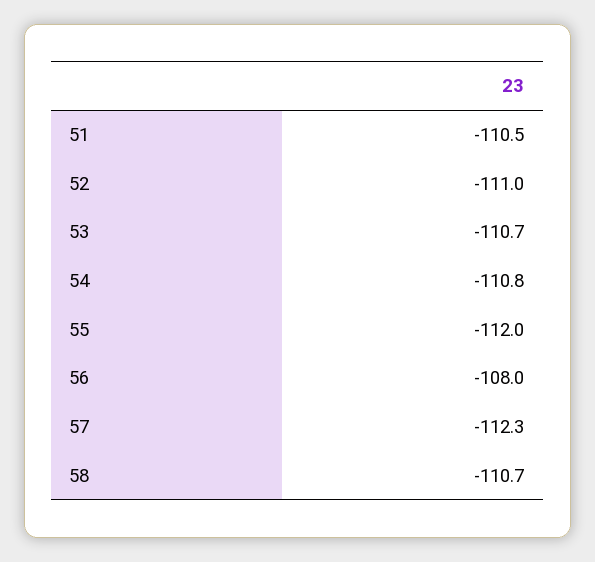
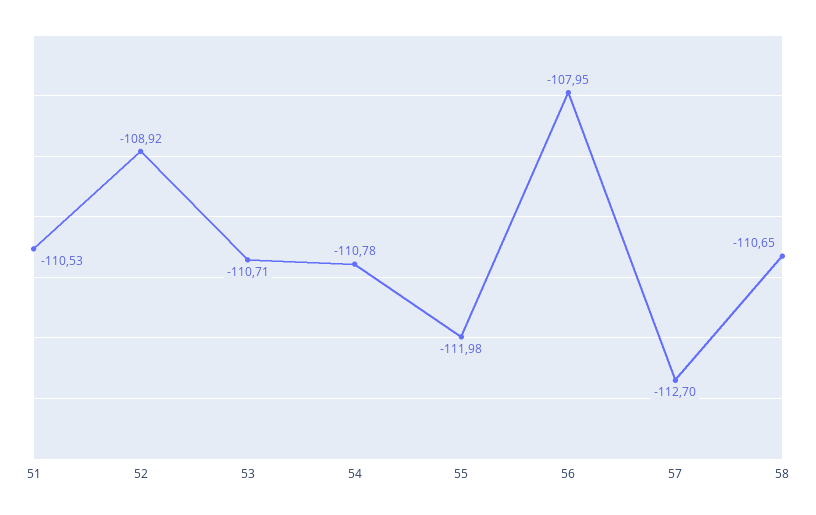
  {
    "51": -110.53,
-   "52": -111,
+   "52": -108.92,
    "53": -110.71,
    "54": -110.78,
    "55": -111.98,
    "56": -107.95,
-   "57": -112.3,
+   "57": -112.7,
    "58": -110.65
  }

